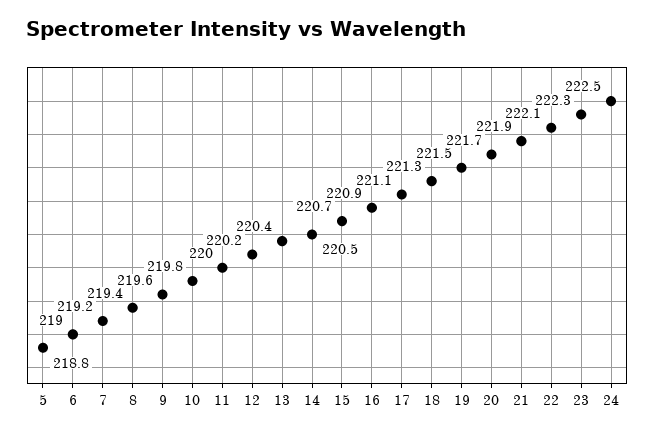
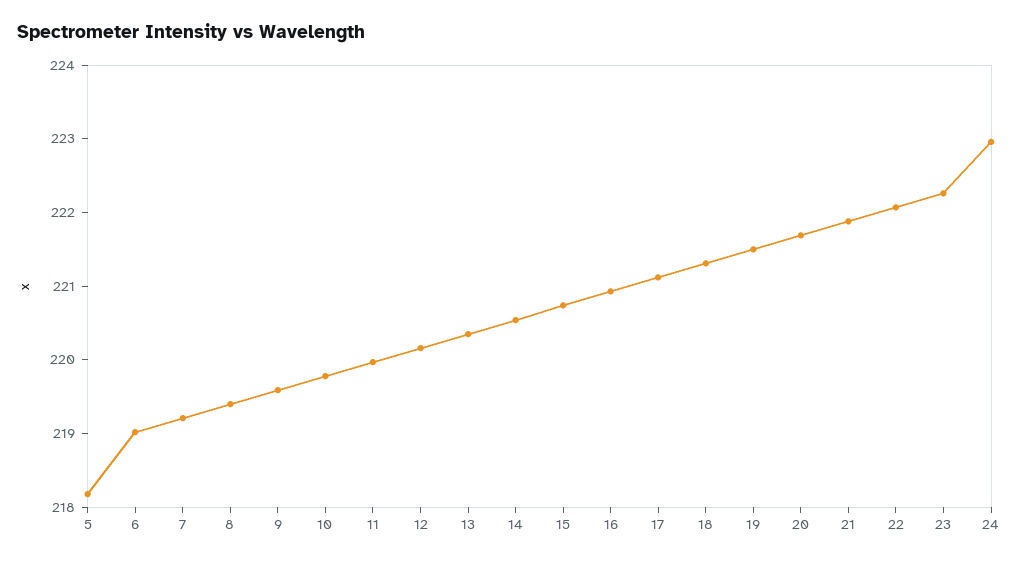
  {
-   "5": 218.8,
+   "5": 218.2,
    "6": 219,
    "7": 219.2,
    "8": 219.4,
    "9": 219.6,
    "10": 219.8,
    "11": 220,
    "12": 220.2,
    "13": 220.4,
    "14": 220.5,
    "15": 220.7,
    "16": 220.9,
    "17": 221.1,
    "18": 221.3,
    "19": 221.5,
    "20": 221.7,
    "21": 221.9,
    "22": 222.1,
    "23": 222.3,
-   "24": 222.5
+   "24": 223
  }

